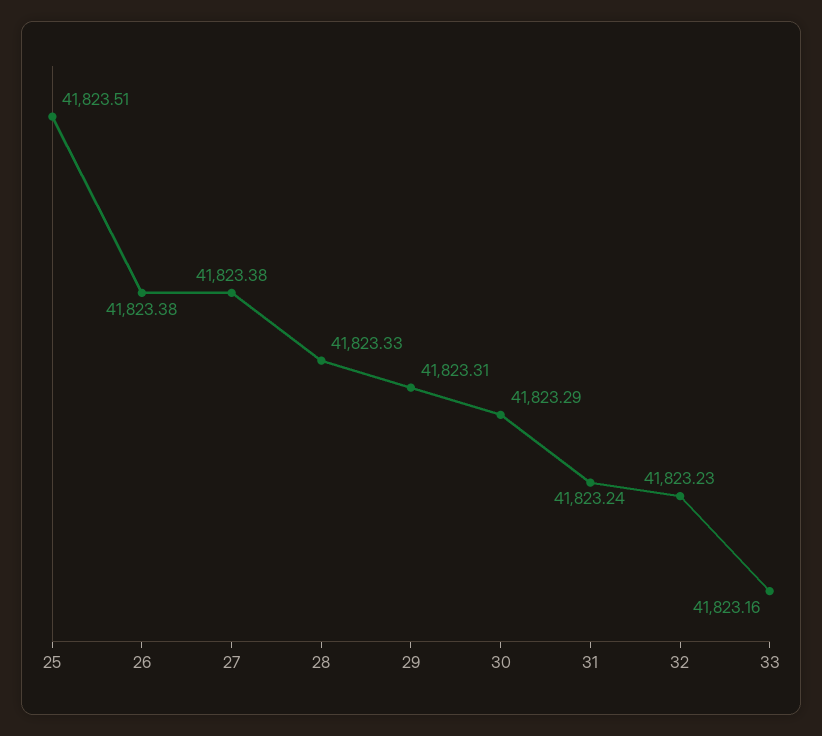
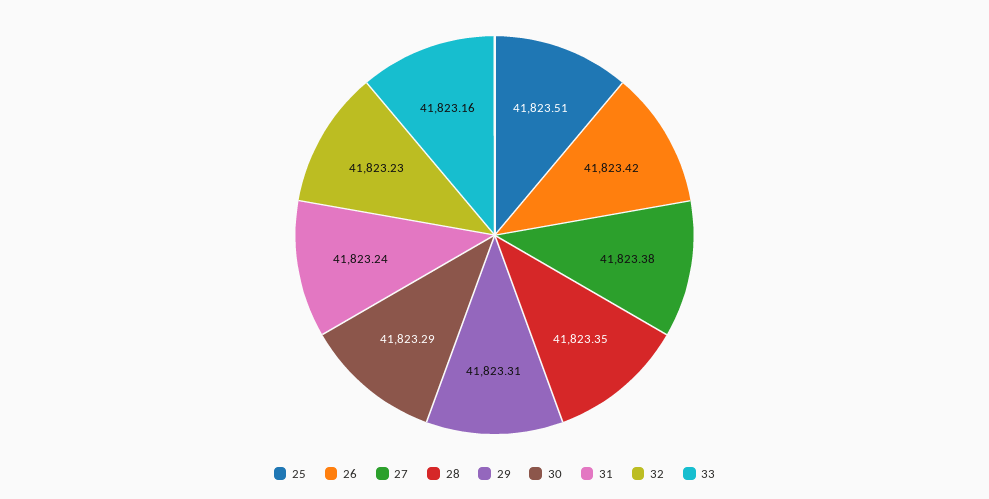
  {
    "25": 41823.51,
-   "26": 41823.38,
+   "26": 41823.42,
    "27": 41823.38,
-   "28": 41823.33,
+   "28": 41823.35,
    "29": 41823.31,
    "30": 41823.29,
    "31": 41823.24,
    "32": 41823.23,
    "33": 41823.16
  }

